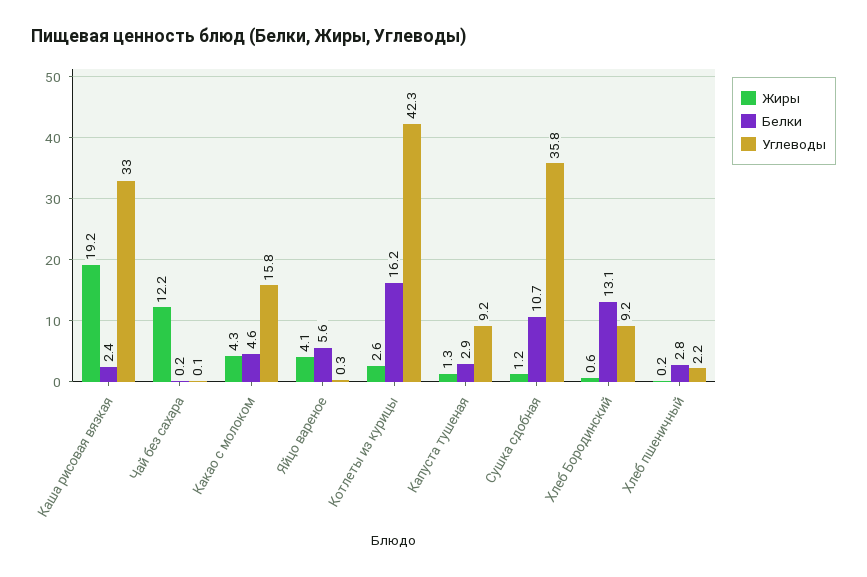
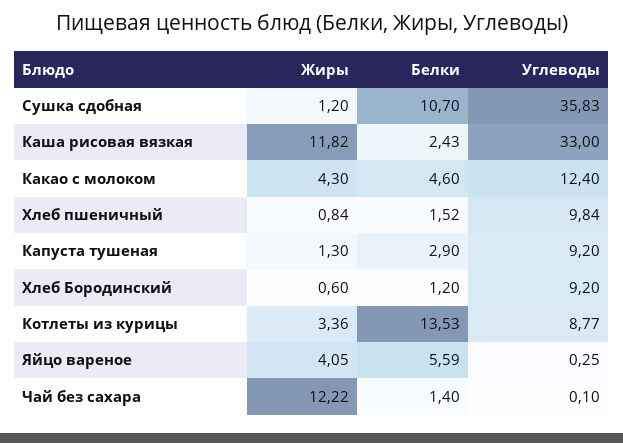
  {
    "Жиры": {
-     "Каша рисовая вязкая": 19.2,
+     "Каша рисовая вязкая": 11.82,
      "Чай без сахара": 12.22,
      "Какао с молоком": 4.3,
      "Яйцо вареное": 4.05,
-     "Котлеты из курицы": 2.6,
+     "Котлеты из курицы": 3.36,
      "Капуста тушеная": 1.3,
      "Сушка сдобная": 1.2,
      "Хлеб Бородинский": 0.6,
-     "Хлеб пшеничный": 0.2
+     "Хлеб пшеничный": 0.84
    },
    "Белки": {
      "Каша рисовая вязкая": 2.43,
-     "Чай без сахара": 0.2,
+     "Чай без сахара": 1.4,
      "Какао с молоком": 4.6,
      "Яйцо вареное": 5.59,
-     "Котлеты из курицы": 16.2,
+     "Котлеты из курицы": 13.53,
      "Капуста тушеная": 2.9,
      "Сушка сдобная": 10.7,
-     "Хлеб Бородинский": 13.1,
+     "Хлеб Бородинский": 1.2,
-     "Хлеб пшеничный": 2.8
+     "Хлеб пшеничный": 1.52
    },
    "Углеводы": {
      "Каша рисовая вязкая": 33,
      "Чай без сахара": 0.1,
-     "Какао с молоком": 15.8,
+     "Какао с молоком": 12.4,
      "Яйцо вареное": 0.25,
-     "Котлеты из курицы": 42.3,
+     "Котлеты из курицы": 8.77,
      "Капуста тушеная": 9.2,
      "Сушка сдобная": 35.83,
      "Хлеб Бородинский": 9.2,
-     "Хлеб пшеничный": 2.2
+     "Хлеб пшеничный": 9.84
    }
  }

